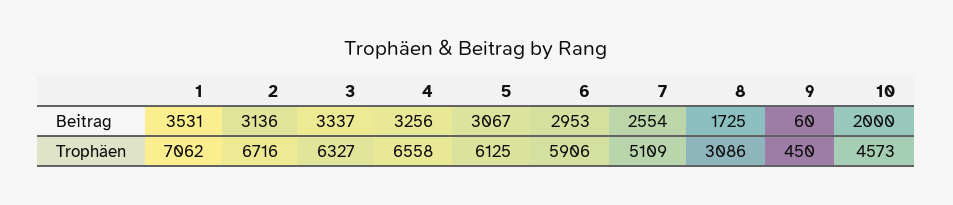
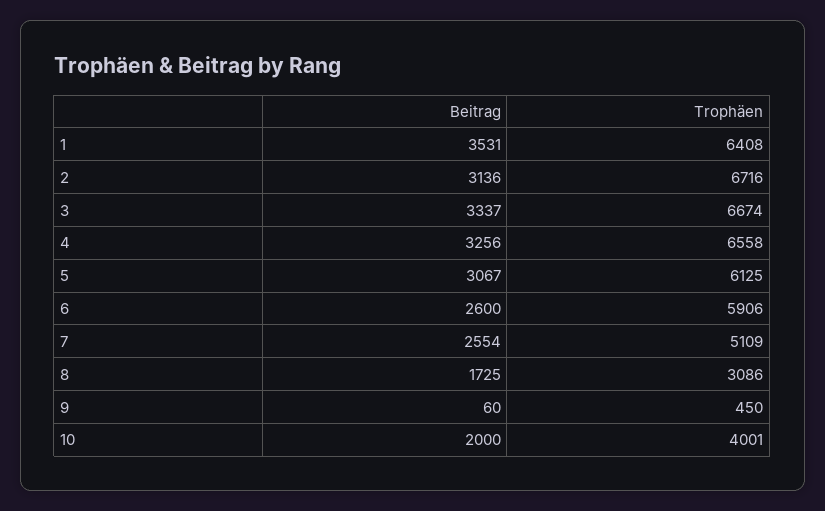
  {
    "1": {
      "Beitrag": 3531,
-     "Trophäen": 7062
+     "Trophäen": 6408
    },
    "2": {
      "Beitrag": 3136,
      "Trophäen": 6716
    },
    "3": {
      "Beitrag": 3337,
-     "Trophäen": 6327
+     "Trophäen": 6674
    },
    "4": {
      "Beitrag": 3256,
      "Trophäen": 6558
    },
    "5": {
      "Beitrag": 3067,
      "Trophäen": 6125
    },
    "6": {
-     "Beitrag": 2953,
+     "Beitrag": 2600,
      "Trophäen": 5906
    },
    "7": {
      "Beitrag": 2554,
      "Trophäen": 5109
    },
    "8": {
      "Beitrag": 1725,
      "Trophäen": 3086
    },
    "9": {
      "Beitrag": 60,
      "Trophäen": 450
    },
    "10": {
      "Beitrag": 2000,
-     "Trophäen": 4573
+     "Trophäen": 4001
    }
  }

